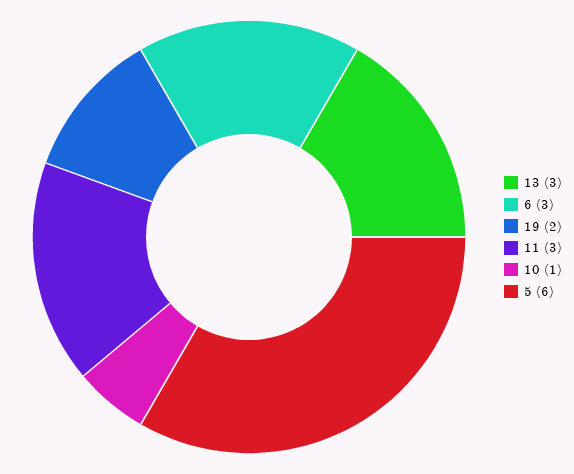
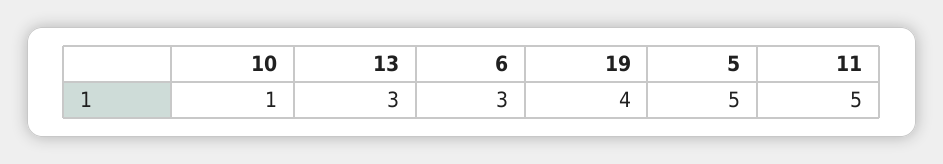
  {
    "13": 3,
    "6": 3,
-   "19": 2,
+   "19": 4,
-   "11": 3,
+   "11": 5,
    "10": 1,
-   "5": 6
+   "5": 5
  }

